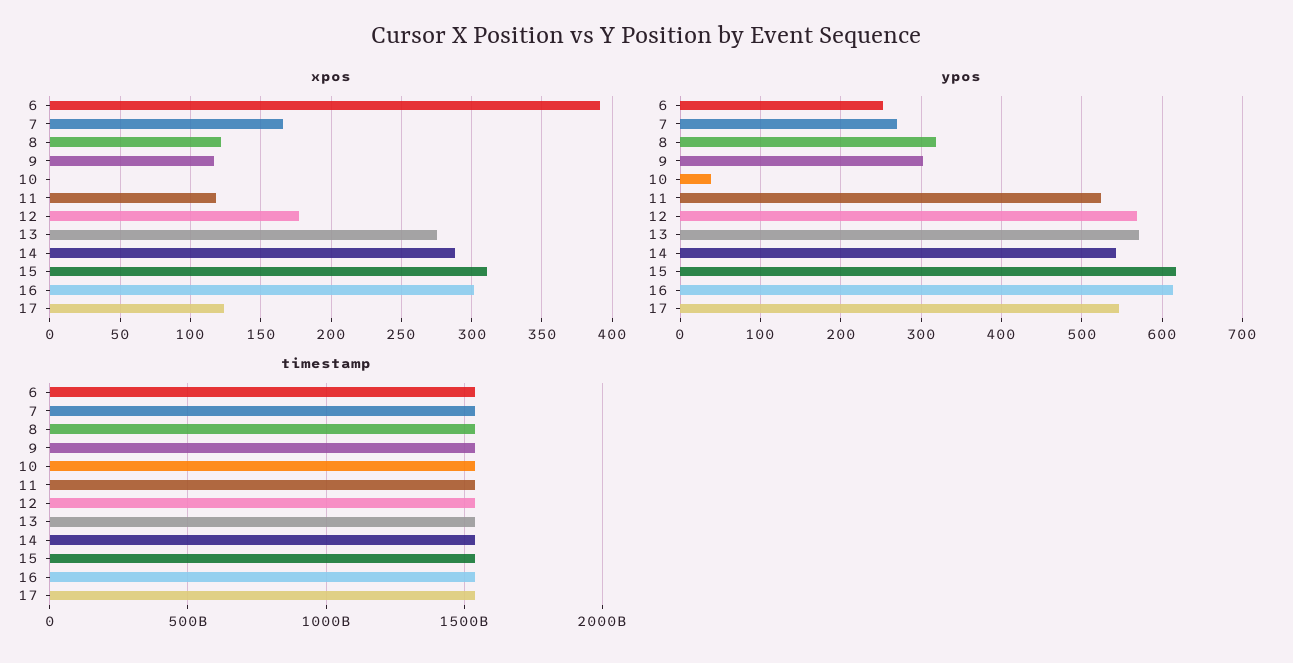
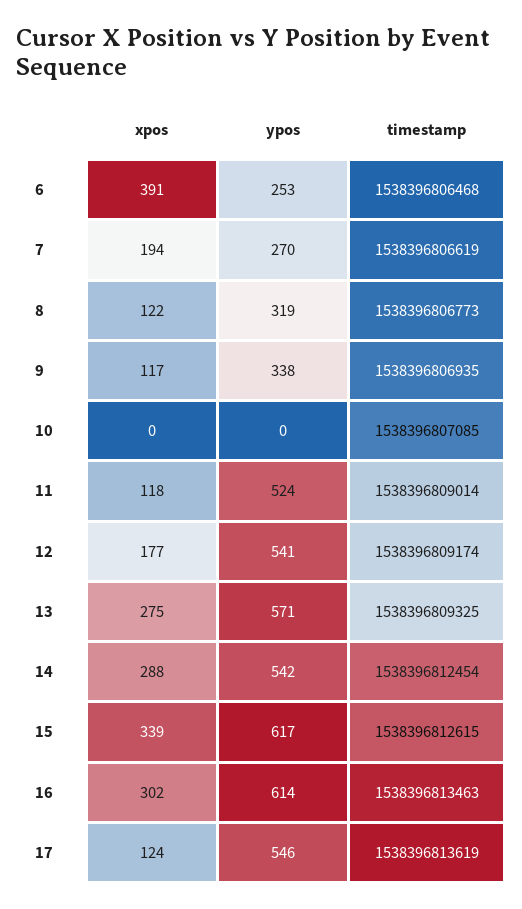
  {
    "xpos": {
      "6": 391,
-     "7": 165,
+     "7": 194,
      "8": 122,
      "9": 117,
      "10": 0,
      "11": 118,
      "12": 177,
      "13": 275,
      "14": 288,
-     "15": 310,
+     "15": 339,
      "16": 302,
      "17": 124
    },
    "ypos": {
      "6": 253,
      "7": 270,
      "8": 319,
-     "9": 300,
+     "9": 338,
-     "10": 40,
+     "10": 0,
      "11": 524,
-     "12": 570,
+     "12": 541,
      "13": 571,
      "14": 542,
      "15": 617,
      "16": 614,
      "17": 546
    },
    "timestamp": {
      "6": 1538396806468,
      "7": 1538396806619,
      "8": 1538396806773,
      "9": 1538396806935,
      "10": 1538396807085,
      "11": 1538396809014,
      "12": 1538396809174,
      "13": 1538396809325,
      "14": 1538396812454,
      "15": 1538396812615,
      "16": 1538396813463,
      "17": 1538396813619
    }
  }

